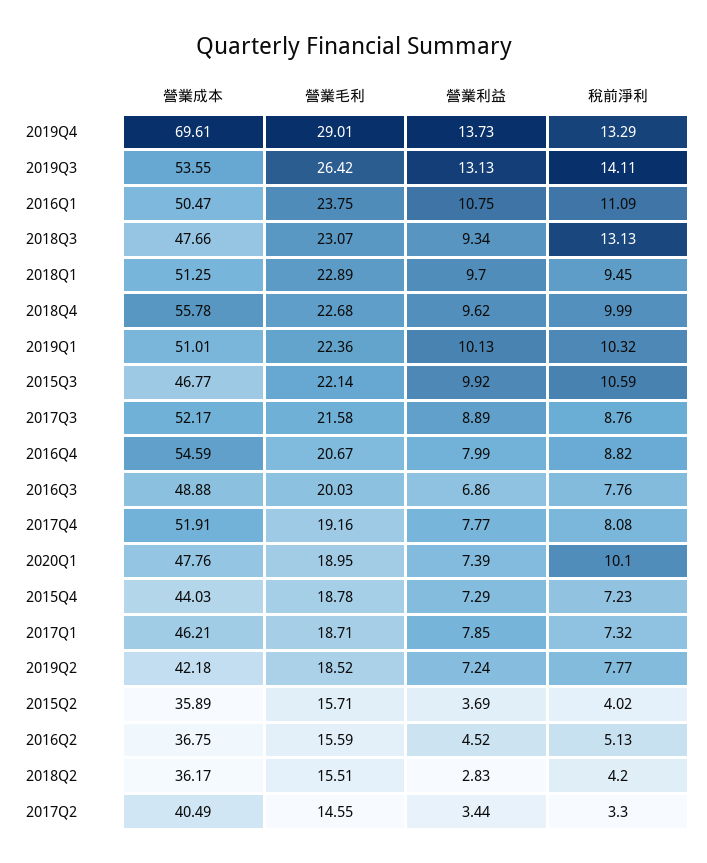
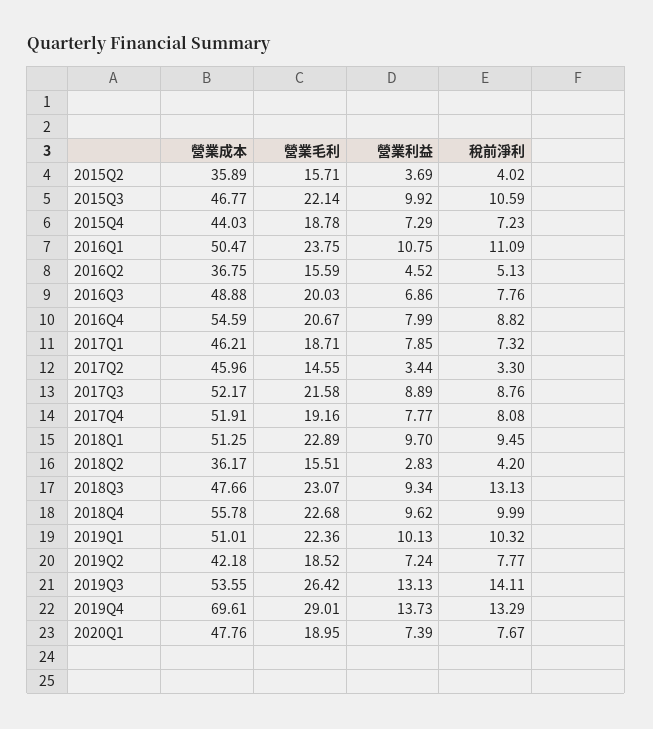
  {
    "營業成本": {
      "2019Q4": 69.61,
      "2019Q3": 53.55,
      "2016Q1": 50.47,
      "2018Q3": 47.66,
      "2018Q1": 51.25,
      "2018Q4": 55.78,
      "2019Q1": 51.01,
      "2015Q3": 46.77,
      "2017Q3": 52.17,
      "2016Q4": 54.59,
      "2016Q3": 48.88,
      "2017Q4": 51.91,
      "2020Q1": 47.76,
      "2015Q4": 44.03,
      "2017Q1": 46.21,
      "2019Q2": 42.18,
      "2015Q2": 35.89,
      "2016Q2": 36.75,
      "2018Q2": 36.17,
-     "2017Q2": 40.49
+     "2017Q2": 45.96
    },
    "營業毛利": {
      "2019Q4": 29.01,
      "2019Q3": 26.42,
      "2016Q1": 23.75,
      "2018Q3": 23.07,
      "2018Q1": 22.89,
      "2018Q4": 22.68,
      "2019Q1": 22.36,
      "2015Q3": 22.14,
      "2017Q3": 21.58,
      "2016Q4": 20.67,
      "2016Q3": 20.03,
      "2017Q4": 19.16,
      "2020Q1": 18.95,
      "2015Q4": 18.78,
      "2017Q1": 18.71,
      "2019Q2": 18.52,
      "2015Q2": 15.71,
      "2016Q2": 15.59,
      "2018Q2": 15.51,
      "2017Q2": 14.55
    },
    "營業利益": {
      "2019Q4": 13.73,
      "2019Q3": 13.13,
      "2016Q1": 10.75,
      "2018Q3": 9.34,
      "2018Q1": 9.7,
      "2018Q4": 9.62,
      "2019Q1": 10.13,
      "2015Q3": 9.92,
      "2017Q3": 8.89,
      "2016Q4": 7.99,
      "2016Q3": 6.86,
      "2017Q4": 7.77,
      "2020Q1": 7.39,
      "2015Q4": 7.29,
      "2017Q1": 7.85,
      "2019Q2": 7.24,
      "2015Q2": 3.69,
      "2016Q2": 4.52,
      "2018Q2": 2.83,
      "2017Q2": 3.44
    },
    "稅前淨利": {
      "2019Q4": 13.29,
      "2019Q3": 14.11,
      "2016Q1": 11.09,
      "2018Q3": 13.13,
      "2018Q1": 9.45,
      "2018Q4": 9.99,
      "2019Q1": 10.32,
      "2015Q3": 10.59,
      "2017Q3": 8.76,
      "2016Q4": 8.82,
      "2016Q3": 7.76,
      "2017Q4": 8.08,
-     "2020Q1": 10.1,
+     "2020Q1": 7.67,
      "2015Q4": 7.23,
      "2017Q1": 7.32,
      "2019Q2": 7.77,
      "2015Q2": 4.02,
      "2016Q2": 5.13,
      "2018Q2": 4.2,
      "2017Q2": 3.3
    }
  }

